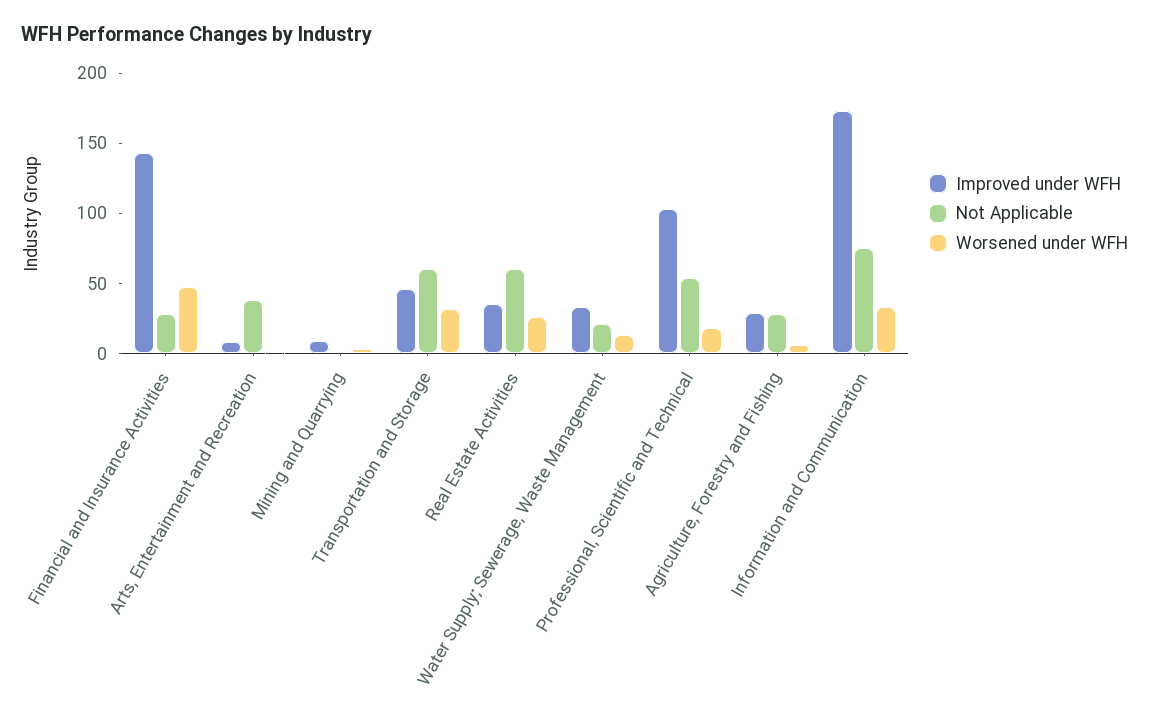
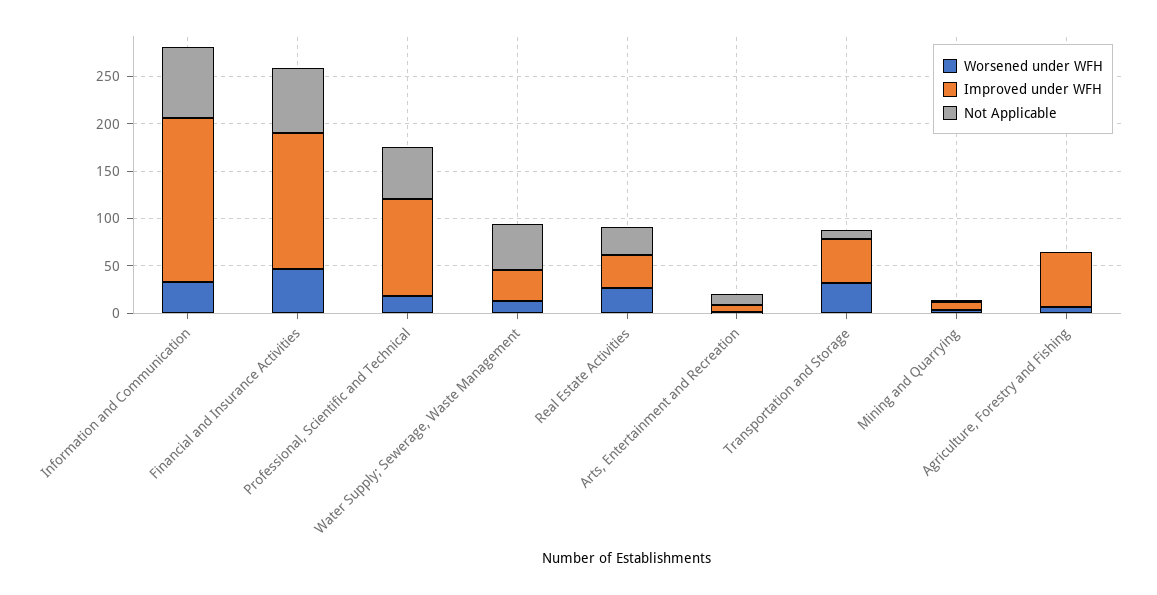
  {
    "Improved under WFH": {
      "Financial and Insurance Activities": 140,
      "Arts, Entertainment and Recreation": 10,
      "Mining and Quarrying": 10,
      "Transportation and Storage": 50,
      "Real Estate Activities": 40,
      "Water Supply; Sewerage, Waste Management": 30,
      "Professional, Scientific and Technical": 100,
-     "Agriculture, Forestry and Fishing": 30,
+     "Agriculture, Forestry and Fishing": 60,
      "Information and Communication": 170
    },
    "Not Applicable": {
-     "Financial and Insurance Activities": 30,
+     "Financial and Insurance Activities": 70,
-     "Arts, Entertainment and Recreation": 40,
+     "Arts, Entertainment and Recreation": 10,
      "Mining and Quarrying": 0,
-     "Transportation and Storage": 60,
+     "Transportation and Storage": 10,
-     "Real Estate Activities": 60,
+     "Real Estate Activities": 30,
-     "Water Supply; Sewerage, Waste Management": 20,
+     "Water Supply; Sewerage, Waste Management": 50,
      "Professional, Scientific and Technical": 50,
-     "Agriculture, Forestry and Fishing": 30,
+     "Agriculture, Forestry and Fishing": 0,
      "Information and Communication": 80
    },
    "Worsened under WFH": {
      "Financial and Insurance Activities": 50,
      "Arts, Entertainment and Recreation": 0,
      "Mining and Quarrying": 0,
      "Transportation and Storage": 30,
      "Real Estate Activities": 30,
      "Water Supply; Sewerage, Waste Management": 10,
      "Professional, Scientific and Technical": 20,
      "Agriculture, Forestry and Fishing": 10,
      "Information and Communication": 30
    }
  }

